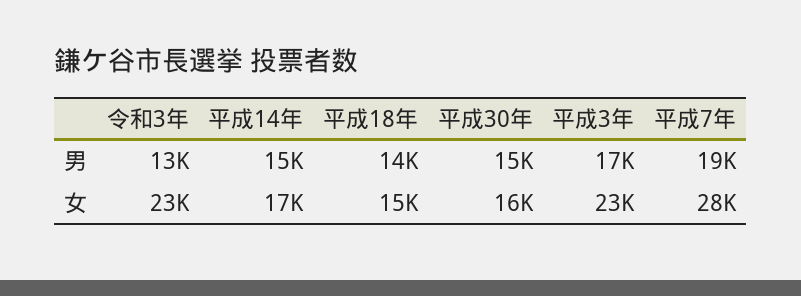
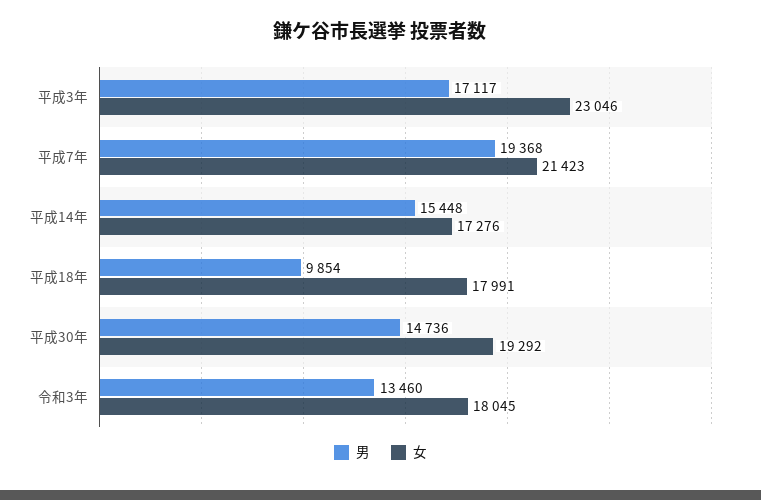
  {
    "男": {
      "令和3年": 13460,
      "平成14年": 15448,
-     "平成18年": 14000,
+     "平成18年": 9854,
      "平成30年": 14736,
      "平成3年": 17117,
      "平成7年": 19368
    },
    "女": {
-     "令和3年": 23000,
+     "令和3年": 18045,
      "平成14年": 17276,
-     "平成18年": 15000,
+     "平成18年": 17991,
-     "平成30年": 16000,
+     "平成30年": 19292,
      "平成3年": 23046,
-     "平成7年": 28000
+     "平成7年": 21423
    }
  }

